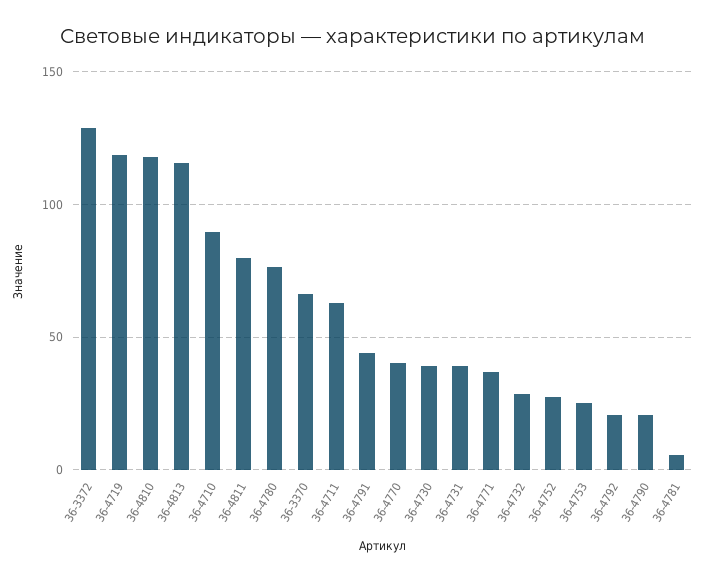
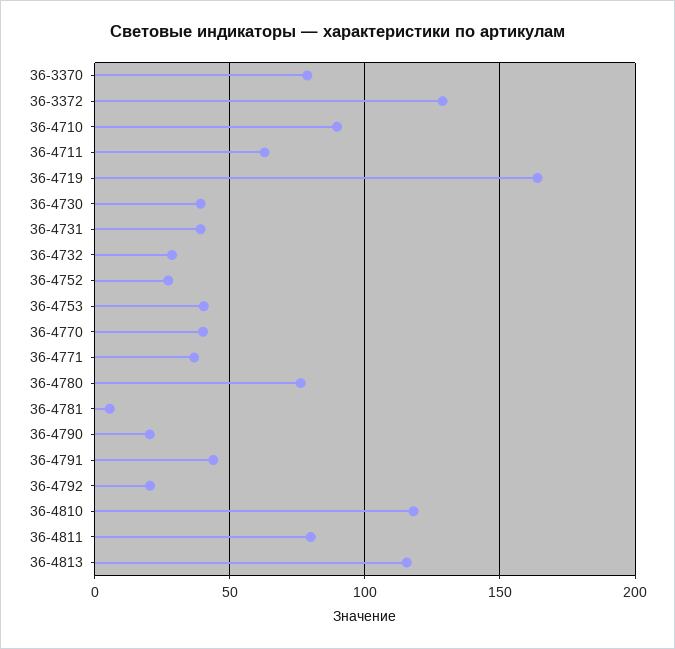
  {
    "36-3372": 130,
-   "36-4719": 120,
+   "36-4719": 165,
    "36-4810": 120,
    "36-4813": 115,
    "36-4710": 90,
    "36-4811": 80,
    "36-4780": 75,
-   "36-3370": 65,
+   "36-3370": 80,
    "36-4711": 65,
    "36-4791": 45,
    "36-4770": 40,
    "36-4730": 40,
    "36-4731": 40,
    "36-4771": 35,
    "36-4732": 30,
    "36-4752": 25,
-   "36-4753": 25,
+   "36-4753": 40,
    "36-4792": 20,
    "36-4790": 20,
    "36-4781": 5
  }

